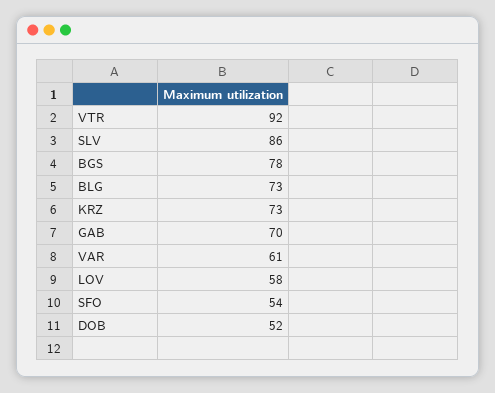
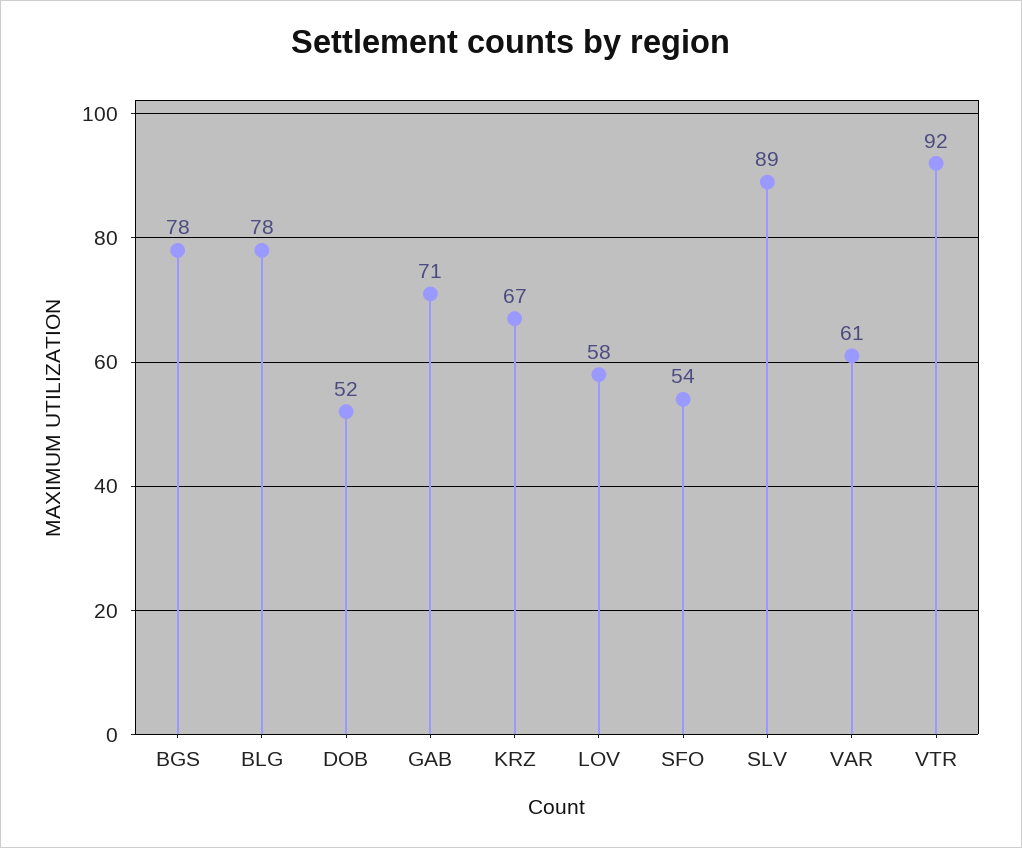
  {
    "VTR": 92,
-   "SLV": 86,
+   "SLV": 89,
    "BGS": 78,
-   "BLG": 73,
+   "BLG": 78,
-   "KRZ": 73,
+   "KRZ": 67,
-   "GAB": 70,
+   "GAB": 71,
    "VAR": 61,
    "LOV": 58,
    "SFO": 54,
    "DOB": 52
  }

